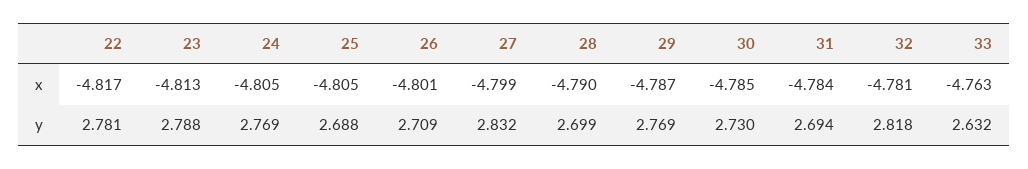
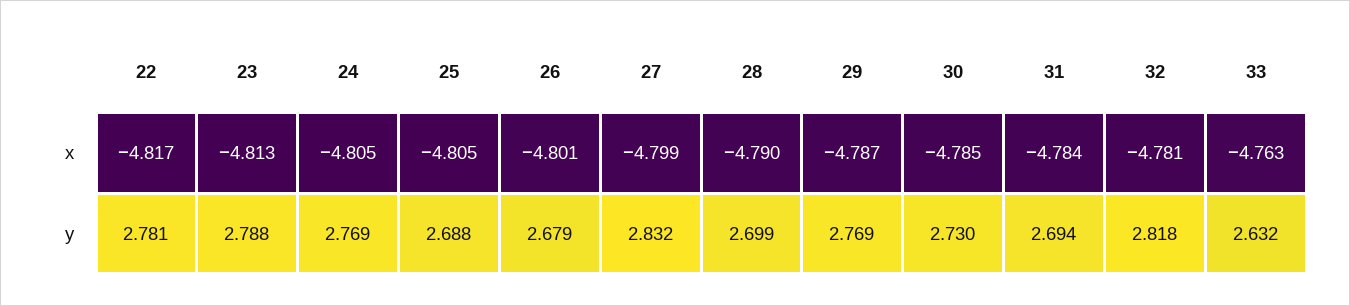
  {
    "22": {
      "x": -4.817,
      "y": 2.781
    },
    "23": {
      "x": -4.813,
      "y": 2.788
    },
    "24": {
      "x": -4.805,
      "y": 2.769
    },
    "25": {
      "x": -4.805,
      "y": 2.688
    },
    "26": {
      "x": -4.801,
-     "y": 2.709
+     "y": 2.679
    },
    "27": {
      "x": -4.799,
      "y": 2.832
    },
    "28": {
      "x": -4.79,
      "y": 2.699
    },
    "29": {
      "x": -4.787,
      "y": 2.769
    },
    "30": {
      "x": -4.785,
      "y": 2.73
    },
    "31": {
      "x": -4.784,
      "y": 2.694
    },
    "32": {
      "x": -4.781,
      "y": 2.818
    },
    "33": {
      "x": -4.763,
      "y": 2.632
    }
  }

